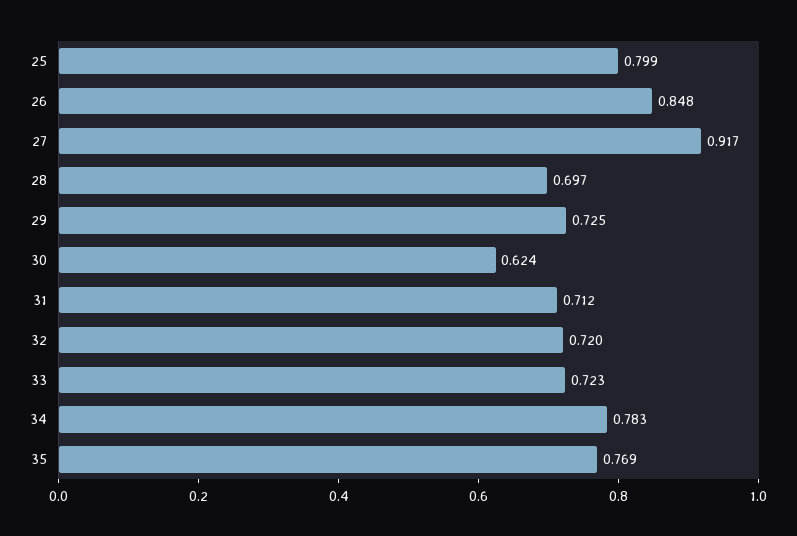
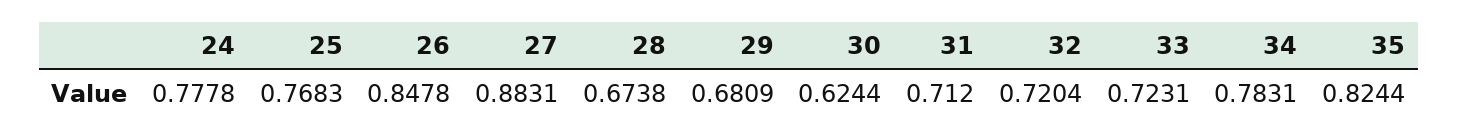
  {
-   "25": 0.799,
+   "25": 0.7683,
    "26": 0.8478,
-   "27": 0.917,
+   "27": 0.8831,
-   "28": 0.697,
+   "28": 0.6738,
-   "29": 0.725,
+   "29": 0.6809,
    "30": 0.6244,
    "31": 0.712,
    "32": 0.7204,
    "33": 0.7231,
    "34": 0.7831,
-   "35": 0.769
+   "35": 0.8244,
+   "24": 0.7778
  }

